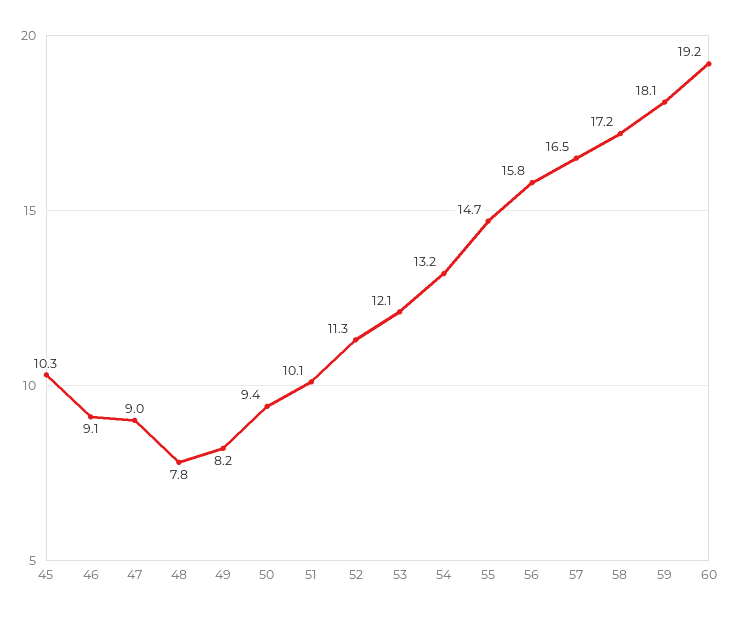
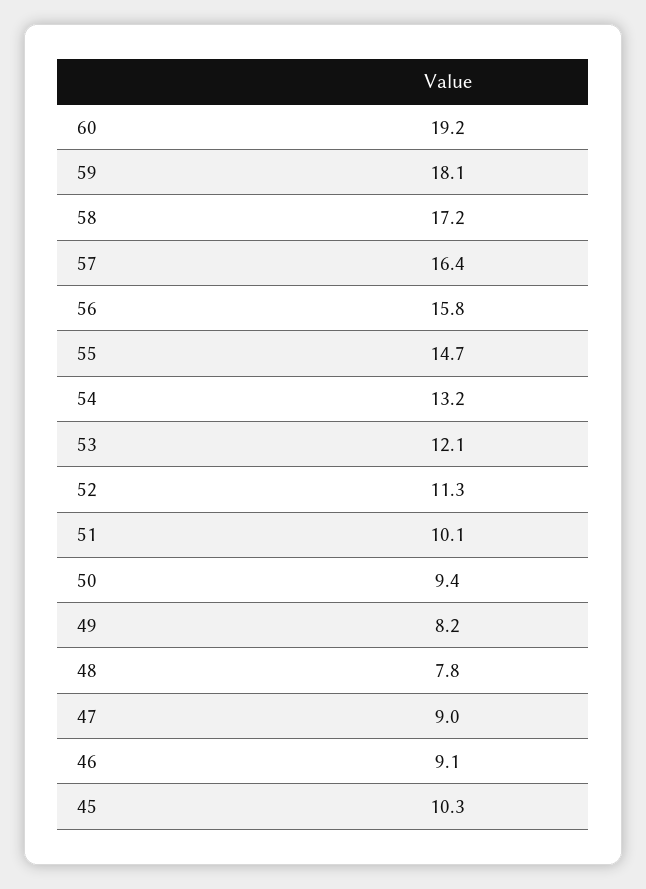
  {
    "45": 10.3,
    "46": 9.1,
    "47": 9,
    "48": 7.8,
    "49": 8.2,
    "50": 9.4,
    "51": 10.1,
    "52": 11.3,
    "53": 12.1,
    "54": 13.2,
    "55": 14.7,
    "56": 15.8,
-   "57": 16.5,
+   "57": 16.4,
    "58": 17.2,
    "59": 18.1,
    "60": 19.2
  }

